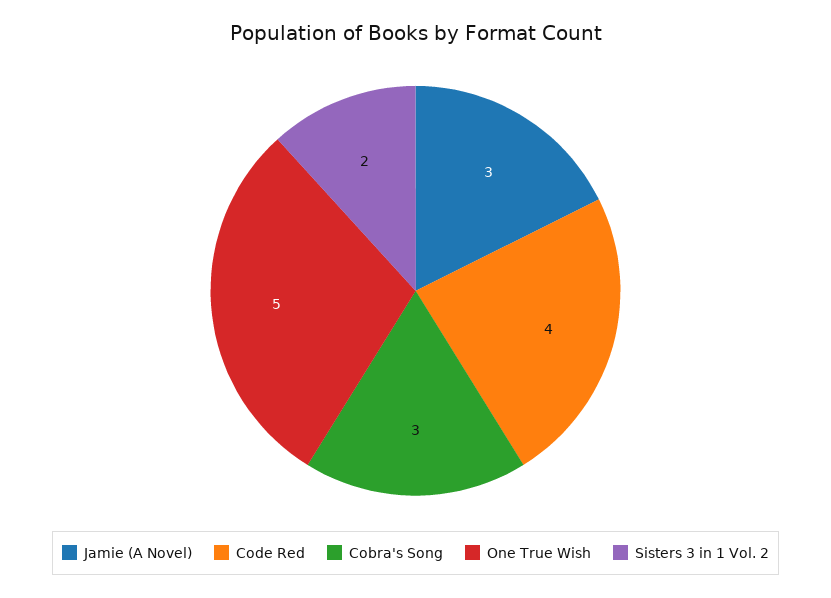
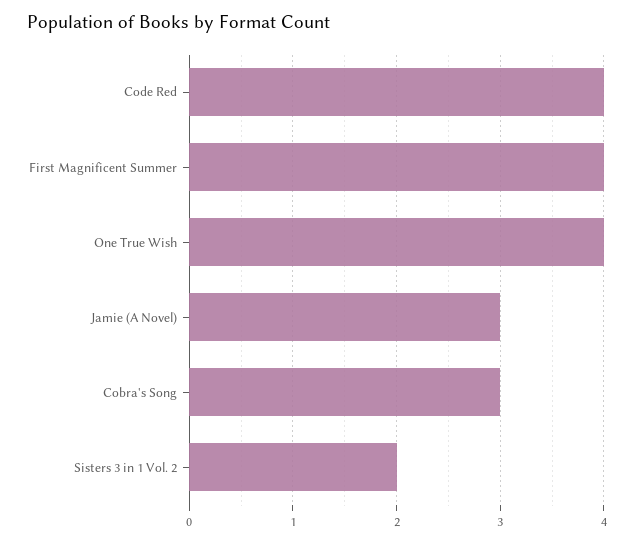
  {
    "Jamie (A Novel)": 3,
    "Code Red": 4,
    "Cobra's Song": 3,
-   "One True Wish": 5,
+   "One True Wish": 4,
-   "Sisters 3 in 1 Vol. 2": 2
+   "Sisters 3 in 1 Vol. 2": 2,
+   "First Magnificent Summer": 4
  }

